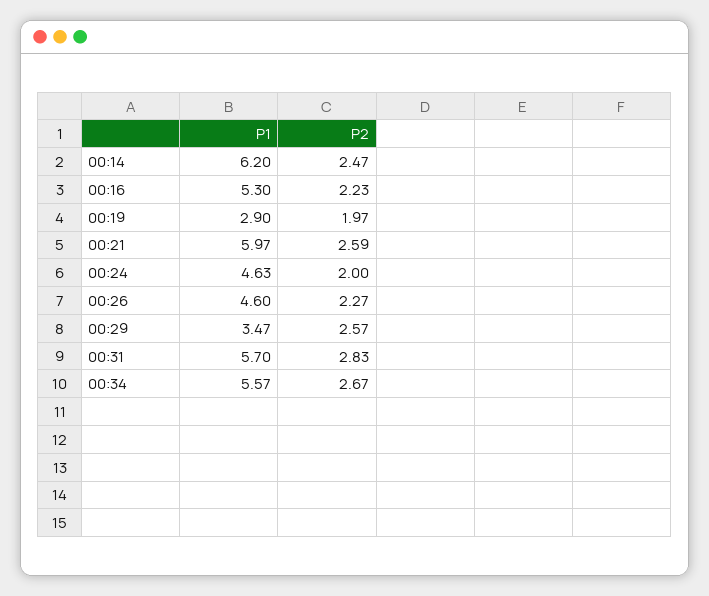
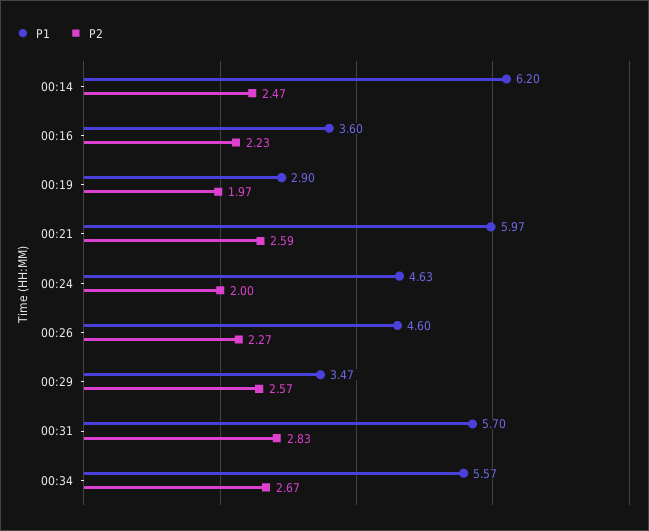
  {
    "P1": {
      "00:14": 6.2,
-     "00:16": 5.3,
+     "00:16": 3.6,
      "00:19": 2.9,
      "00:21": 5.97,
      "00:24": 4.63,
      "00:26": 4.6,
      "00:29": 3.47,
      "00:31": 5.7,
      "00:34": 5.57
    },
    "P2": {
      "00:14": 2.47,
      "00:16": 2.23,
      "00:19": 1.97,
      "00:21": 2.59,
      "00:24": 2,
      "00:26": 2.27,
      "00:29": 2.57,
      "00:31": 2.83,
      "00:34": 2.67
    }
  }

